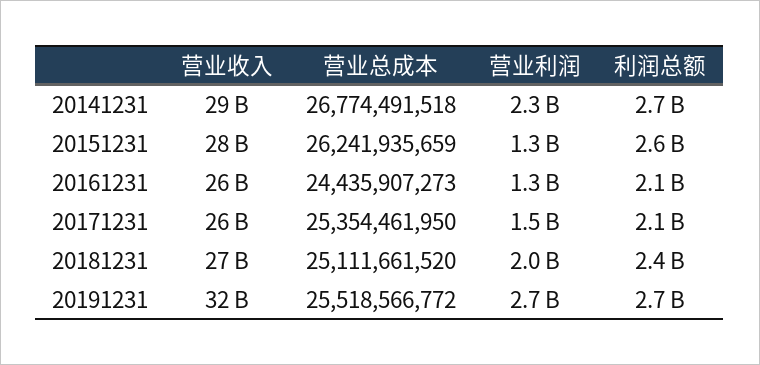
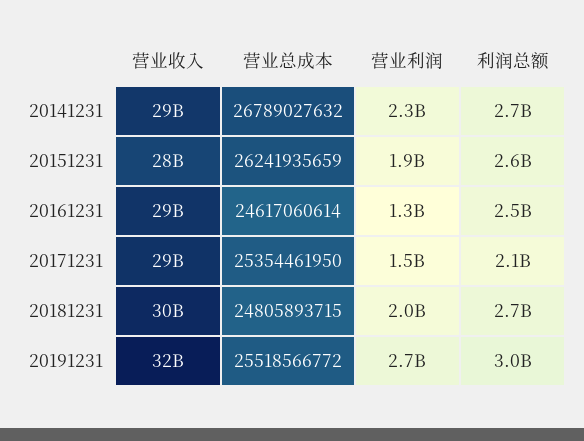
  {
    "营业收入": {
      "20141231": 29000000000,
      "20151231": 28000000000,
-     "20161231": 26000000000,
+     "20161231": 29000000000,
-     "20171231": 26000000000,
+     "20171231": 29000000000,
-     "20181231": 27000000000,
+     "20181231": 30000000000,
      "20191231": 32000000000
    },
    "营业总成本": {
-     "20141231": 26774491518,
+     "20141231": 26789027632,
      "20151231": 26241935659,
-     "20161231": 24435907273,
+     "20161231": 24617060614,
      "20171231": 25354461950,
-     "20181231": 25111661520,
+     "20181231": 24805893715,
      "20191231": 25518566772
    },
    "营业利润": {
      "20141231": 2300000000,
-     "20151231": 1300000000,
+     "20151231": 1900000000,
      "20161231": 1300000000,
      "20171231": 1500000000,
      "20181231": 2000000000,
      "20191231": 2700000000
    },
    "利润总额": {
      "20141231": 2700000000,
      "20151231": 2600000000,
-     "20161231": 2100000000,
+     "20161231": 2500000000,
      "20171231": 2100000000,
-     "20181231": 2400000000,
+     "20181231": 2700000000,
-     "20191231": 2700000000
+     "20191231": 3000000000
    }
  }

